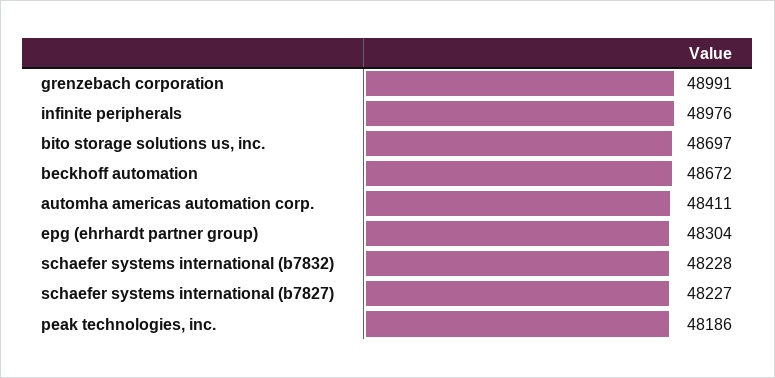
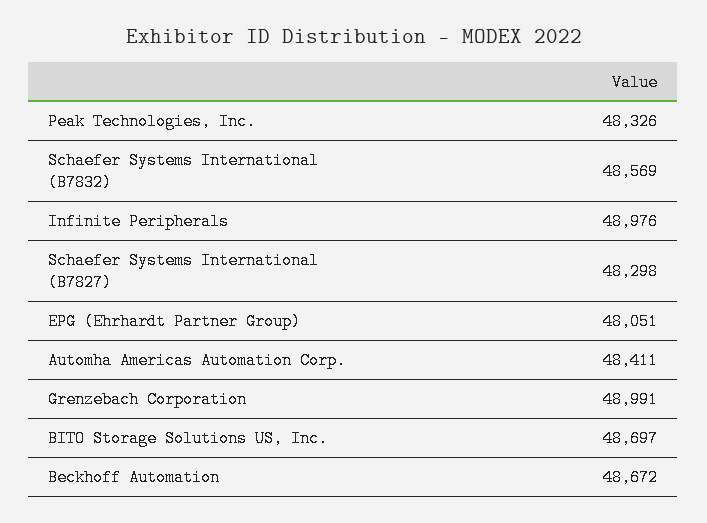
  {
    "grenzebach corporation": 48991,
    "infinite peripherals": 48976,
    "bito storage solutions us, inc.": 48697,
    "beckhoff automation": 48672,
    "automha americas automation corp.": 48411,
-   "epg (ehrhardt partner group)": 48304,
+   "epg (ehrhardt partner group)": 48051,
-   "schaefer systems international (b7832)": 48228,
+   "schaefer systems international (b7832)": 48569,
-   "schaefer systems international (b7827)": 48227,
+   "schaefer systems international (b7827)": 48298,
-   "peak technologies, inc.": 48186
+   "peak technologies, inc.": 48326
  }

